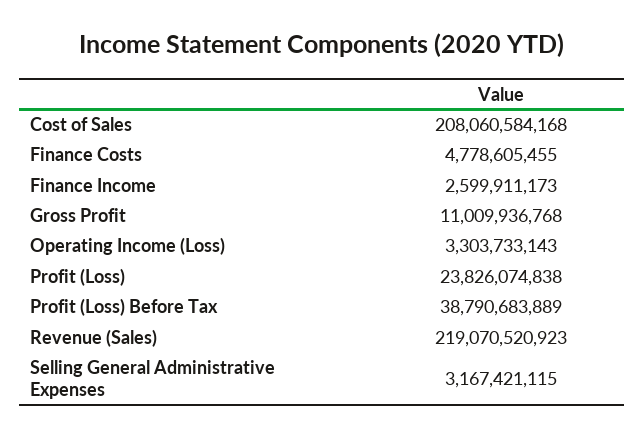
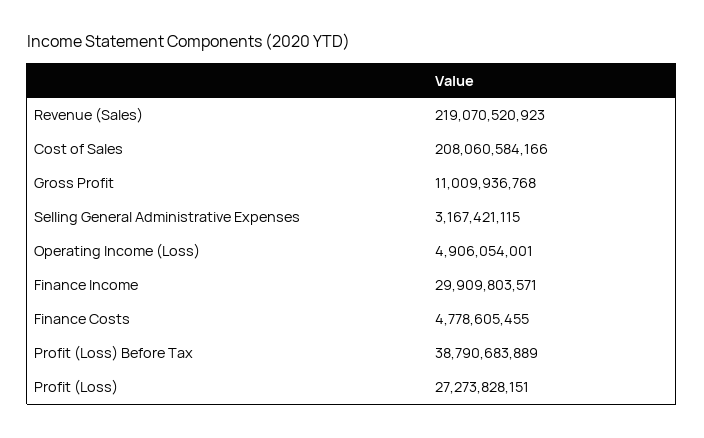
  {
-   "Cost of Sales": 208060584168,
+   "Cost of Sales": 208060584166,
    "Finance Costs": 4778605455,
-   "Finance Income": 2599911173,
+   "Finance Income": 29909803571,
    "Gross Profit": 11009936768,
-   "Operating Income (Loss)": 3303733143,
+   "Operating Income (Loss)": 4906054001,
-   "Profit (Loss)": 23826074838,
+   "Profit (Loss)": 27273828151,
    "Profit (Loss) Before Tax": 38790683889,
    "Revenue (Sales)": 219070520923,
    "Selling General Administrative Expenses": 3167421115
  }

